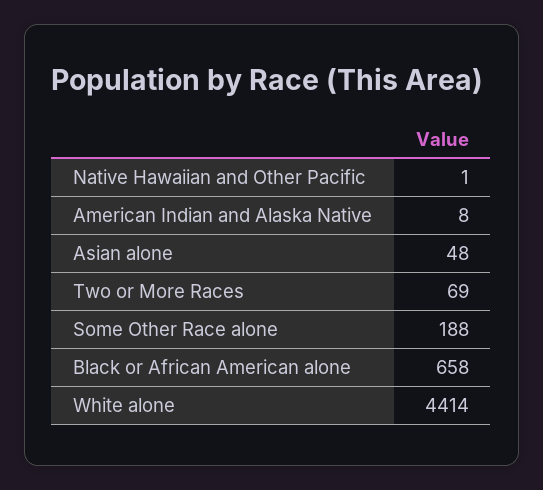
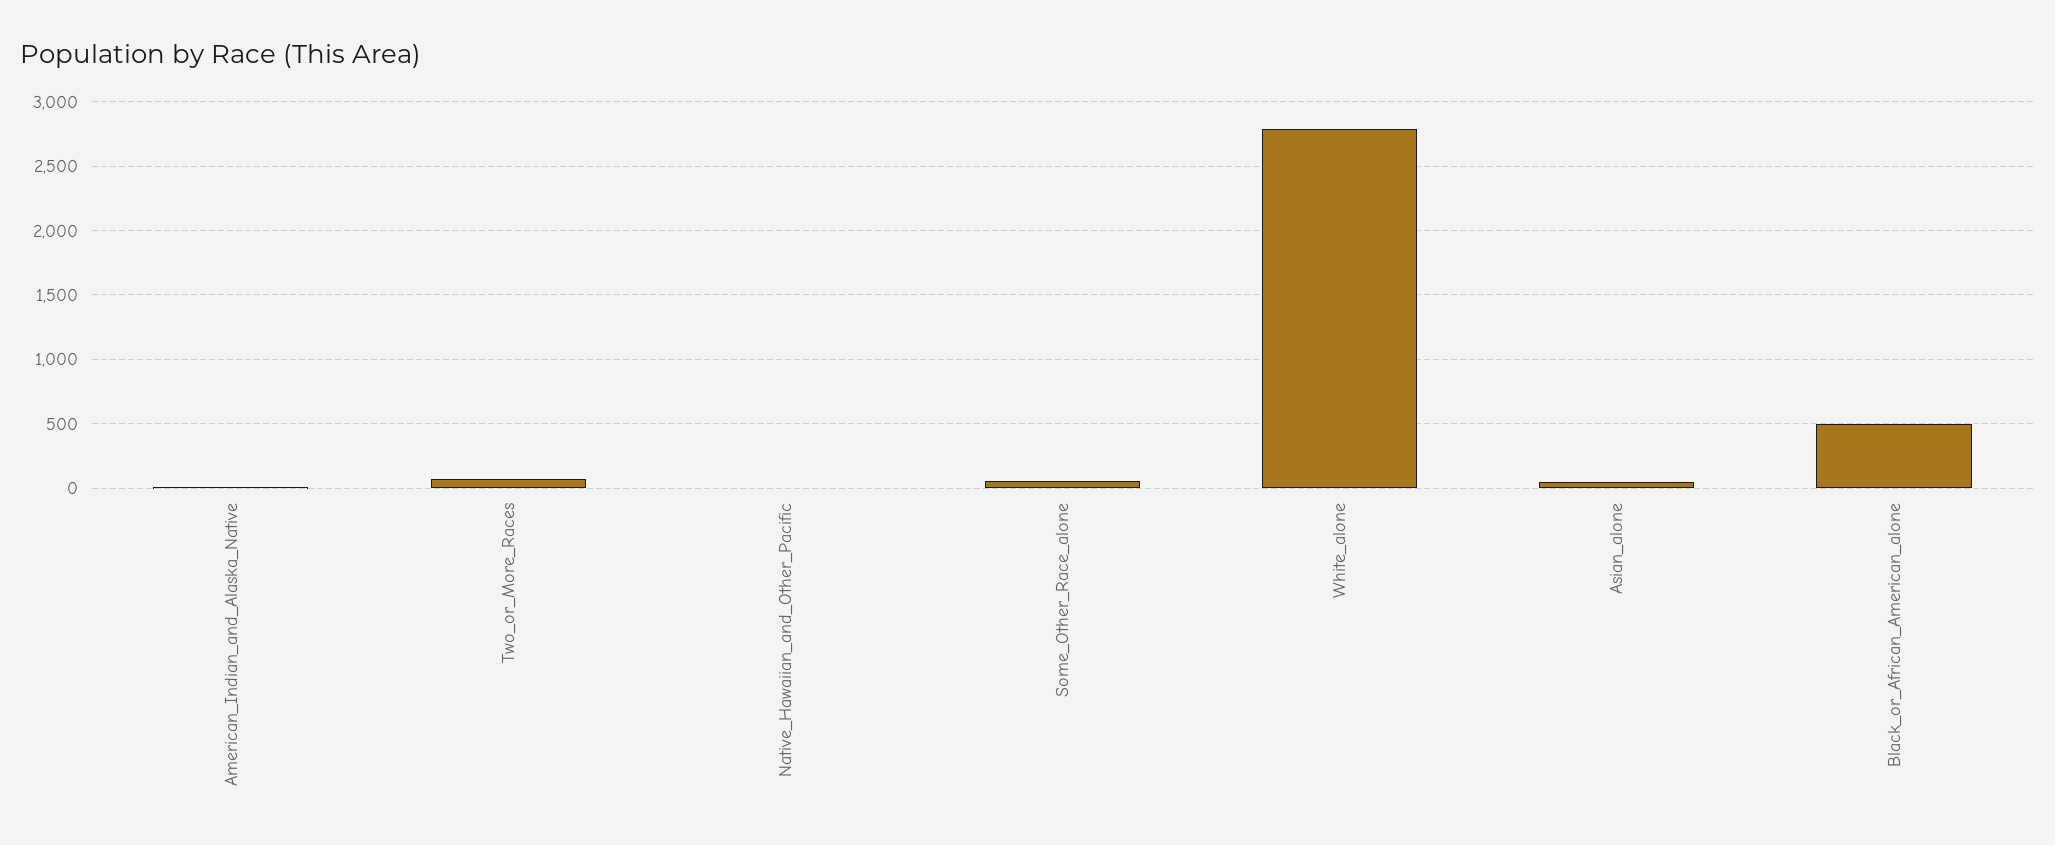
  {
    "Native Hawaiian and Other Pacific": 1,
    "American Indian and Alaska Native": 8,
    "Asian alone": 48,
    "Two or More Races": 69,
-   "Some Other Race alone": 188,
+   "Some Other Race alone": 50,
-   "Black or African American alone": 658,
+   "Black or African American alone": 500,
-   "White alone": 4414
+   "White alone": 2800
  }

